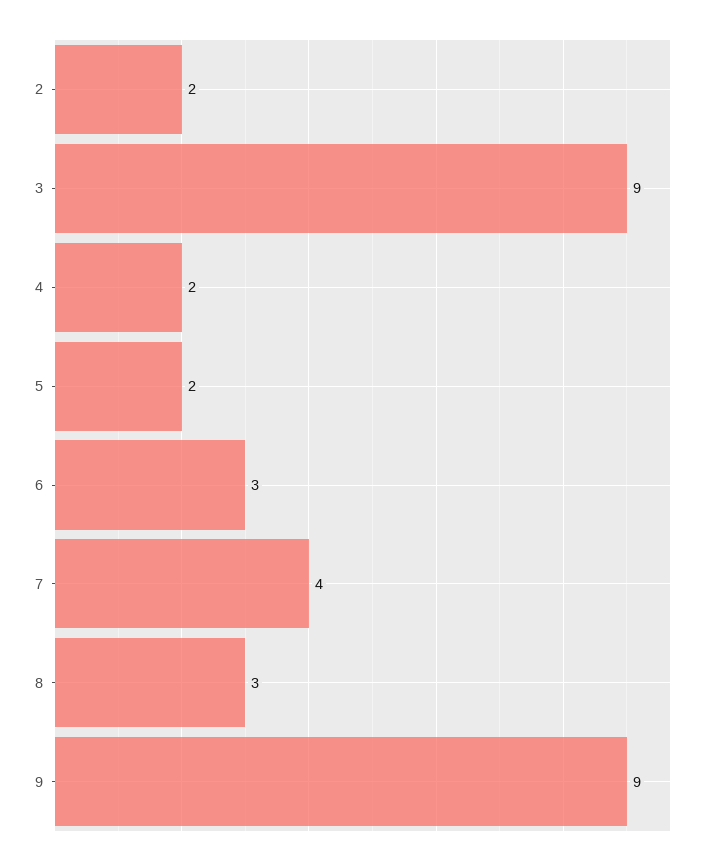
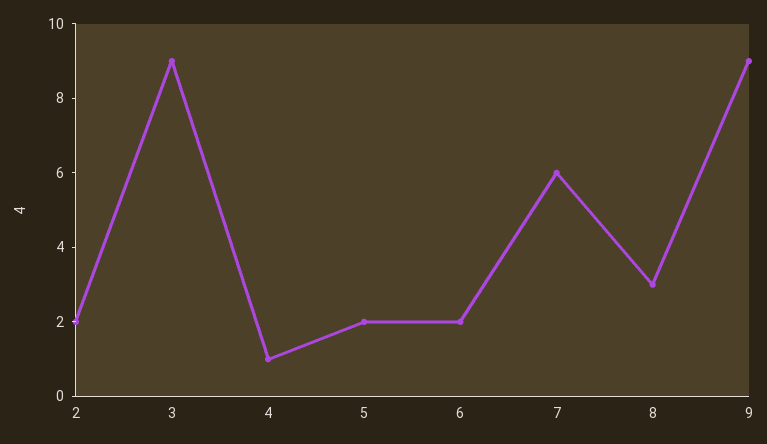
  {
    "2": 2,
    "3": 9,
-   "4": 2,
+   "4": 1,
    "5": 2,
-   "6": 3,
+   "6": 2,
-   "7": 4,
+   "7": 6,
    "8": 3,
    "9": 9
  }

